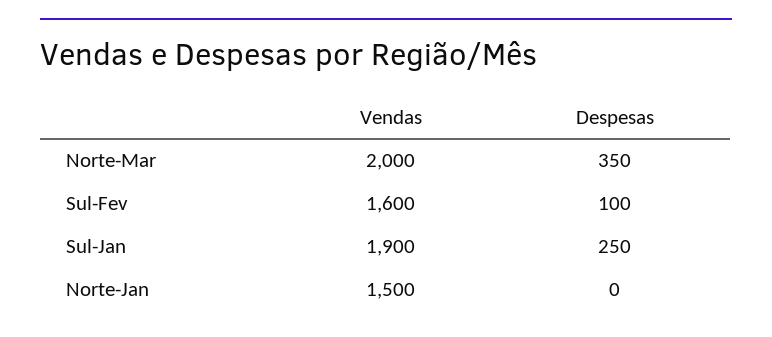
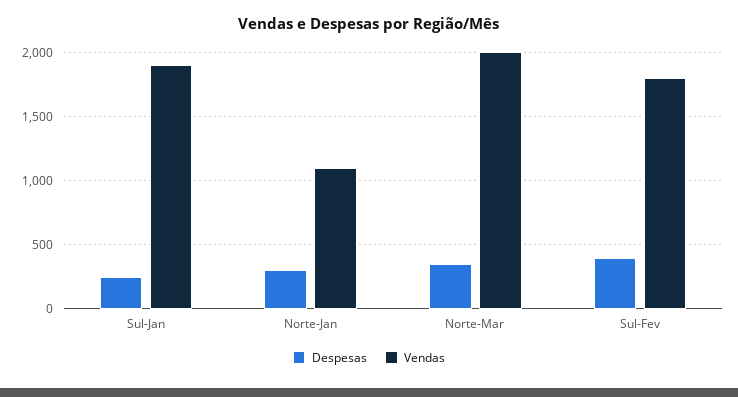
  {
    "Vendas": {
      "Norte-Mar": 2000,
-     "Sul-Fev": 1600,
+     "Sul-Fev": 1800,
      "Sul-Jan": 1900,
-     "Norte-Jan": 1500
+     "Norte-Jan": 1100
    },
    "Despesas": {
      "Norte-Mar": 350,
-     "Sul-Fev": 100,
+     "Sul-Fev": 400,
      "Sul-Jan": 250,
-     "Norte-Jan": 0
+     "Norte-Jan": 300
    }
  }

